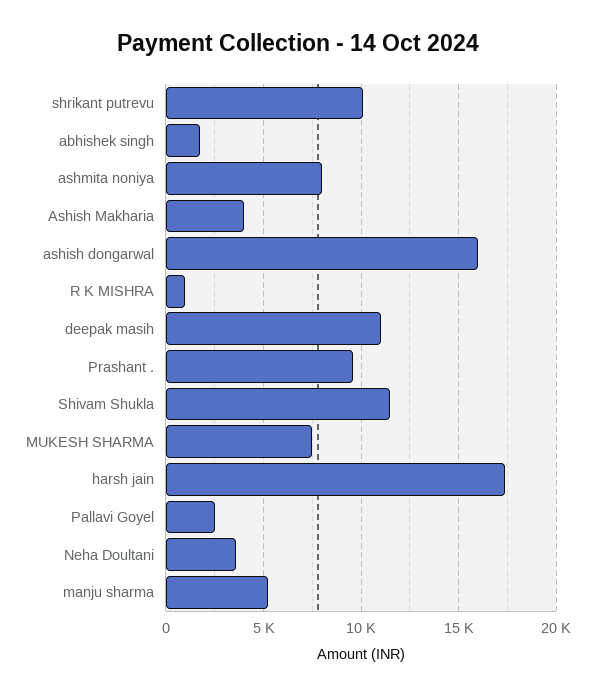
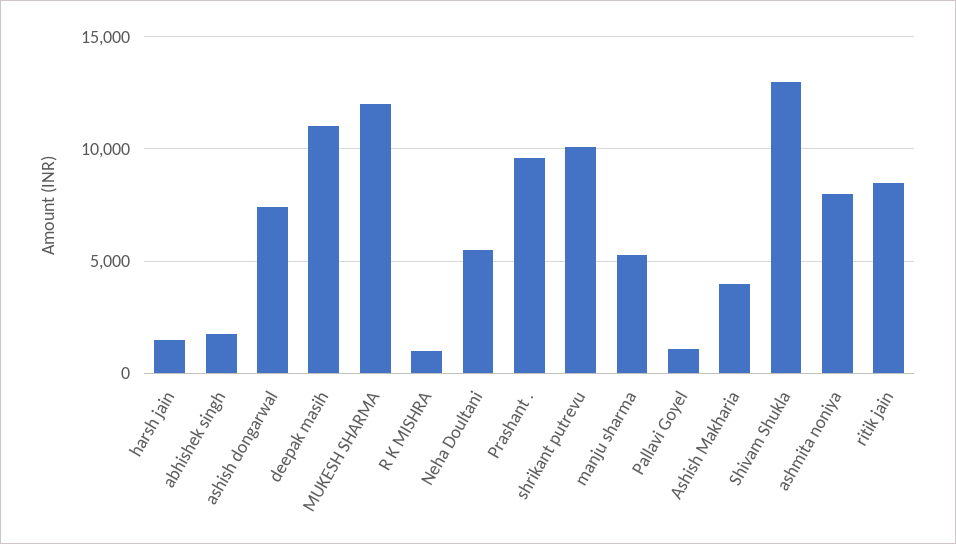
  {
    "shrikant putrevu": 10000,
    "abhishek singh": 2000,
    "ashmita noniya": 8000,
    "Ashish Makharia": 4000,
-   "ashish dongarwal": 16000,
+   "ashish dongarwal": 7500,
    "R K MISHRA": 1000,
    "deepak masih": 11000,
    "Prashant .": 9500,
-   "Shivam Shukla": 11500,
+   "Shivam Shukla": 13000,
-   "MUKESH SHARMA": 7500,
+   "MUKESH SHARMA": 12000,
-   "harsh jain": 17500,
+   "harsh jain": 1500,
-   "Pallavi Goyel": 2500,
+   "Pallavi Goyel": 1000,
-   "Neha Doultani": 3500,
+   "Neha Doultani": 5500,
-   "manju sharma": 5500
+   "manju sharma": 5500,
+   "ritik jain": 8500
  }

